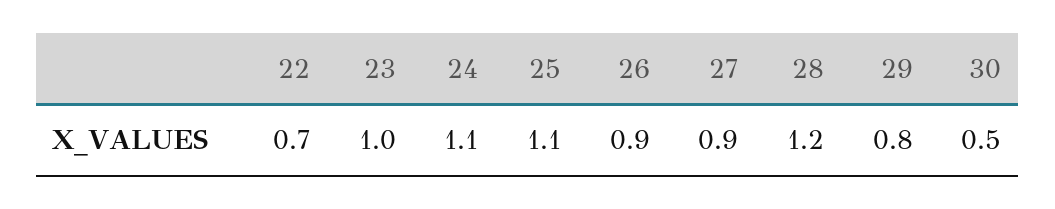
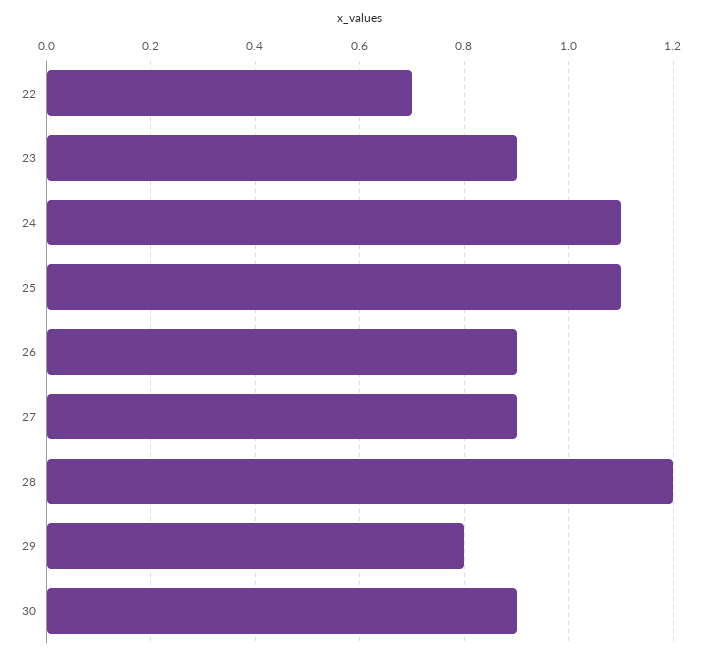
  {
    "22": 0.7,
-   "23": 1,
+   "23": 0.9,
    "24": 1.1,
    "25": 1.1,
    "26": 0.9,
    "27": 0.9,
    "28": 1.2,
    "29": 0.8,
-   "30": 0.5
+   "30": 0.9
  }

